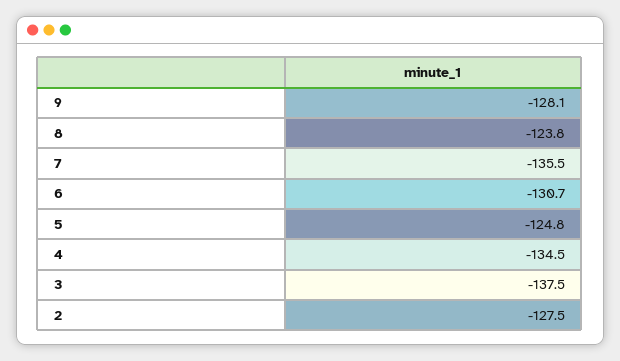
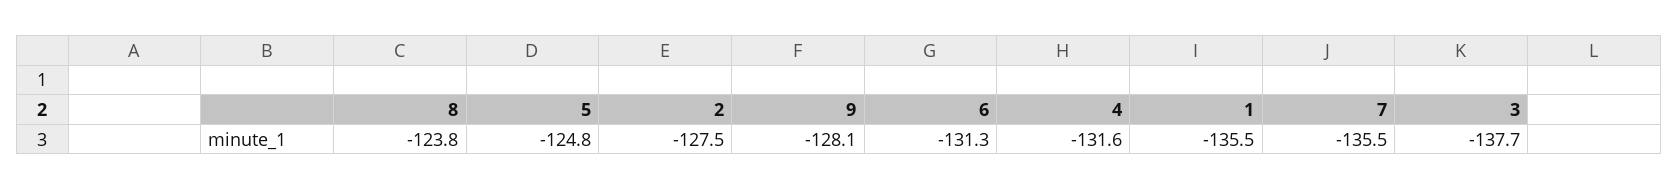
  {
    "9": -128.1,
    "8": -123.8,
    "7": -135.5,
-   "6": -130.7,
+   "6": -131.3,
    "5": -124.8,
-   "4": -134.5,
+   "4": -131.6,
-   "3": -137.5,
+   "3": -137.7,
-   "2": -127.5
+   "2": -127.5,
+   "1": -135.5
  }

